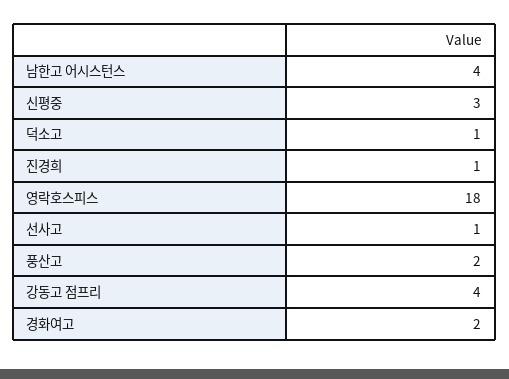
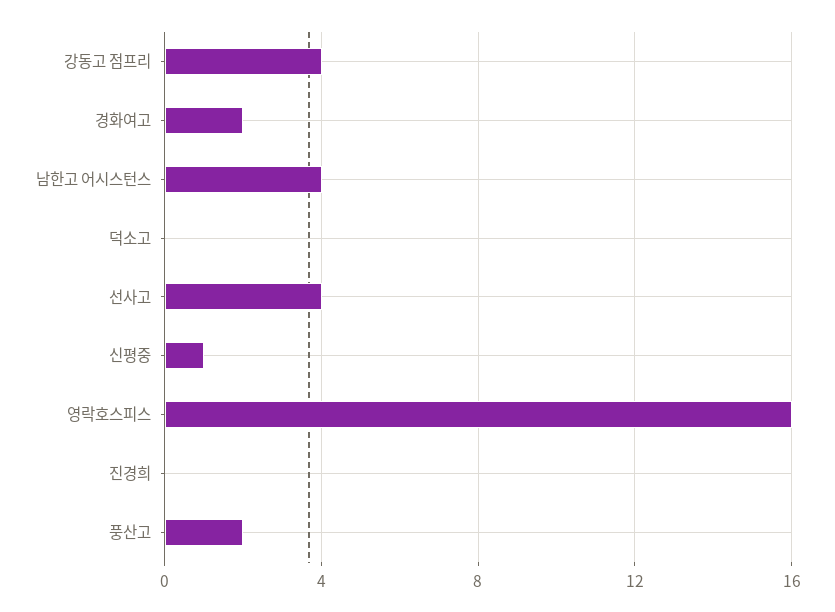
  {
    "남한고 어시스턴스": 4,
-   "신평중": 3,
+   "신평중": 1,
-   "덕소고": 1,
+   "덕소고": 0,
-   "진경희": 1,
+   "진경희": 0,
-   "영락호스피스": 18,
+   "영락호스피스": 16,
-   "선사고": 1,
+   "선사고": 4,
    "풍산고": 2,
    "강동고 점프리": 4,
    "경화여고": 2
  }

